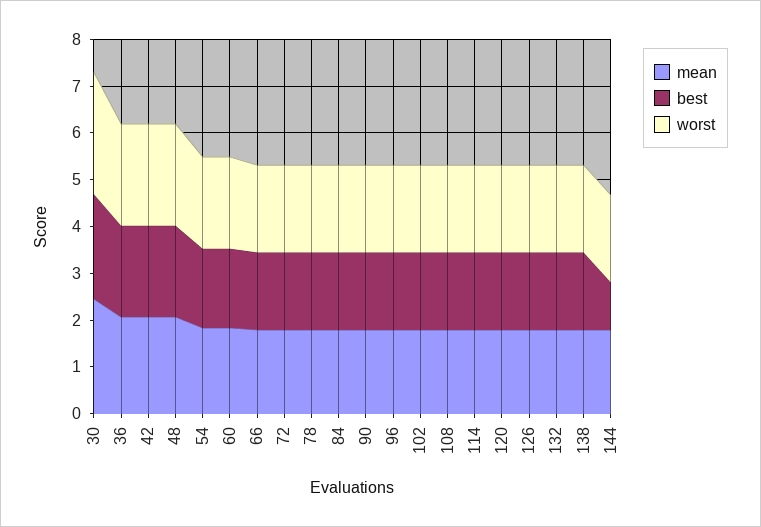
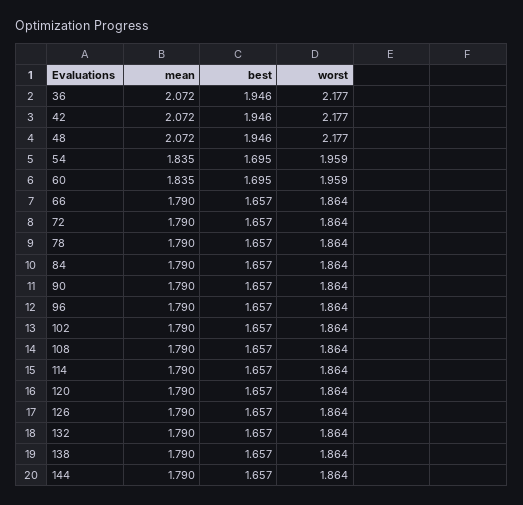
  {
    "mean": {
-     "30": 2.4,
      "36": 2.072,
      "42": 2.072,
      "48": 2.072,
      "54": 1.835,
      "60": 1.835,
      "66": 1.79,
      "72": 1.79,
      "78": 1.79,
      "84": 1.79,
      "90": 1.79,
      "96": 1.79,
      "102": 1.79,
      "108": 1.79,
      "114": 1.79,
      "120": 1.79,
      "126": 1.79,
      "132": 1.79,
      "138": 1.79,
      "144": 1.79
    },
    "best": {
-     "30": 2.2,
      "36": 1.946,
      "42": 1.946,
      "48": 1.946,
      "54": 1.695,
      "60": 1.695,
      "66": 1.657,
      "72": 1.657,
      "78": 1.657,
      "84": 1.657,
      "90": 1.657,
      "96": 1.657,
      "102": 1.657,
      "108": 1.657,
      "114": 1.657,
      "120": 1.657,
      "126": 1.657,
      "132": 1.657,
      "138": 1.657,
-     "144": 1
+     "144": 1.657
    },
    "worst": {
-     "30": 2.6,
      "36": 2.177,
      "42": 2.177,
      "48": 2.177,
      "54": 1.959,
      "60": 1.959,
      "66": 1.864,
      "72": 1.864,
      "78": 1.864,
      "84": 1.864,
      "90": 1.864,
      "96": 1.864,
      "102": 1.864,
      "108": 1.864,
      "114": 1.864,
      "120": 1.864,
      "126": 1.864,
      "132": 1.864,
      "138": 1.864,
      "144": 1.864
    }
  }

